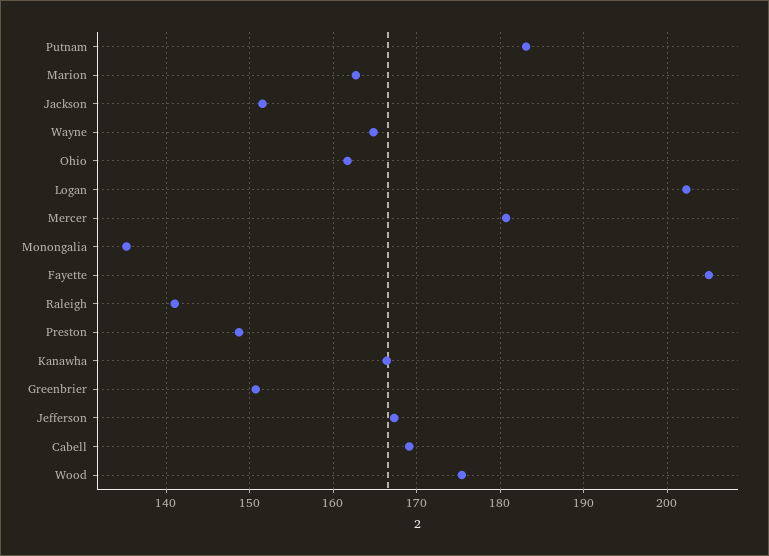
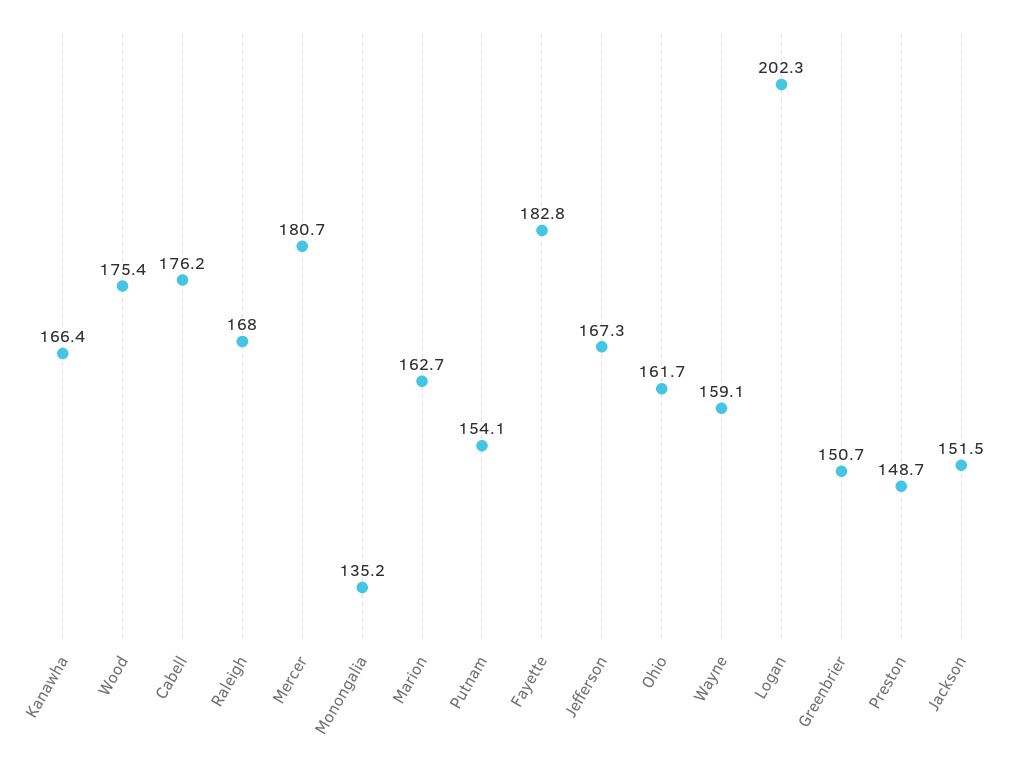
  {
-   "Putnam": 183,
+   "Putnam": 154.1,
    "Marion": 162.7,
    "Jackson": 151.5,
-   "Wayne": 165,
+   "Wayne": 159.1,
    "Ohio": 161.7,
    "Logan": 202.3,
    "Mercer": 180.7,
    "Monongalia": 135.2,
-   "Fayette": 205,
+   "Fayette": 182.8,
-   "Raleigh": 141,
+   "Raleigh": 168,
    "Preston": 148.7,
    "Kanawha": 166.4,
    "Greenbrier": 150.7,
    "Jefferson": 167.3,
-   "Cabell": 169,
+   "Cabell": 176.2,
    "Wood": 175.4
  }

